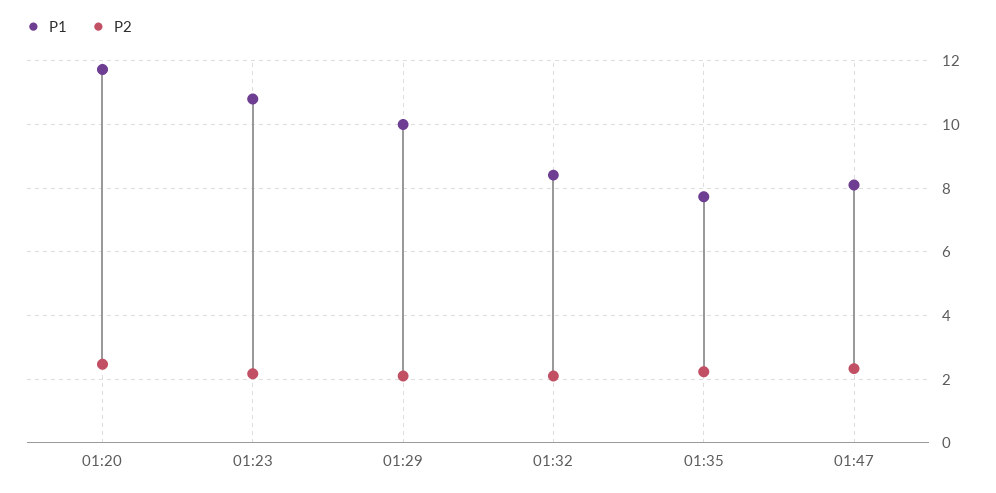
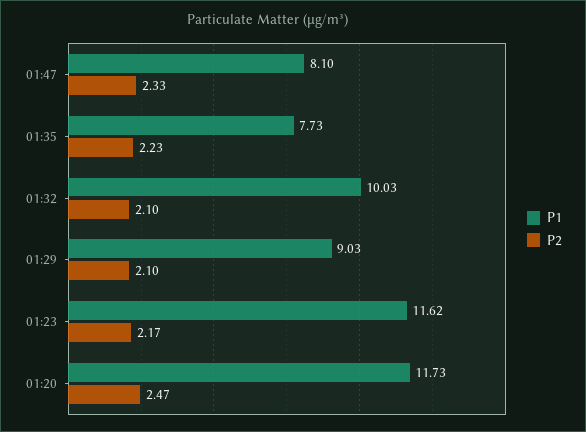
  {
    "P1": {
      "01:20": 11.73,
-     "01:23": 10.8,
+     "01:23": 11.62,
-     "01:29": 10,
+     "01:29": 9.03,
-     "01:32": 8.4,
+     "01:32": 10.03,
      "01:35": 7.73,
      "01:47": 8.1
    },
    "P2": {
      "01:20": 2.47,
      "01:23": 2.17,
      "01:29": 2.1,
      "01:32": 2.1,
      "01:35": 2.23,
      "01:47": 2.33
    }
  }

